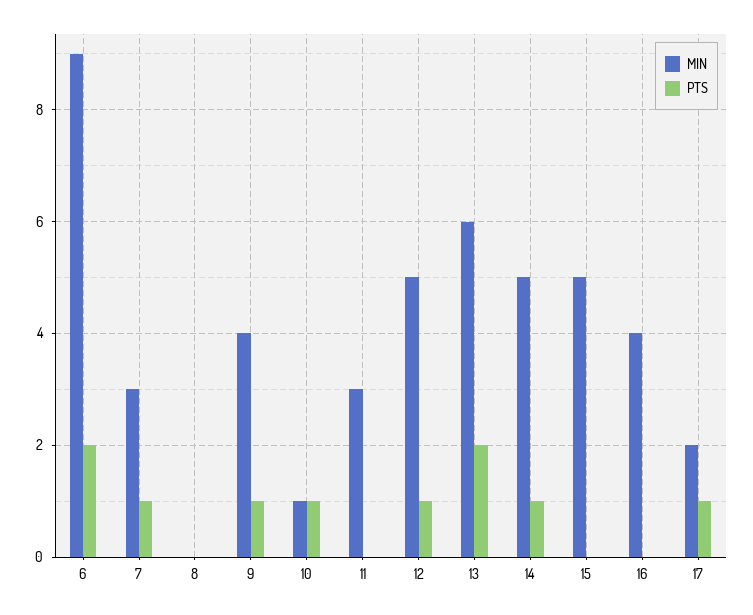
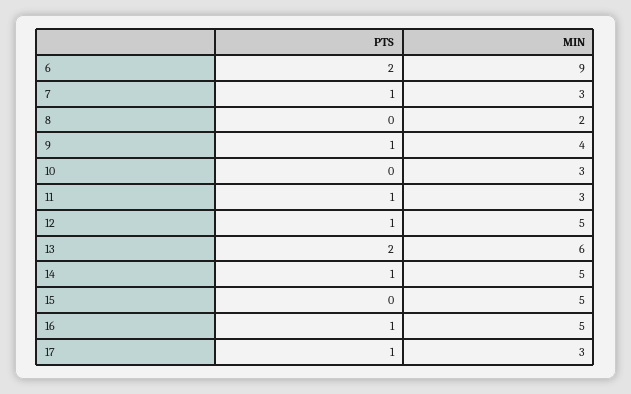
  {
    "MIN": {
      "6": 9,
      "7": 3,
-     "8": 0,
+     "8": 2,
      "9": 4,
-     "10": 1,
+     "10": 3,
      "11": 3,
      "12": 5,
      "13": 6,
      "14": 5,
      "15": 5,
-     "16": 4,
+     "16": 5,
-     "17": 2
+     "17": 3
    },
    "PTS": {
      "6": 2,
      "7": 1,
      "8": 0,
      "9": 1,
-     "10": 1,
+     "10": 0,
-     "11": 0,
+     "11": 1,
      "12": 1,
      "13": 2,
      "14": 1,
      "15": 0,
-     "16": 0,
+     "16": 1,
      "17": 1
    }
  }

